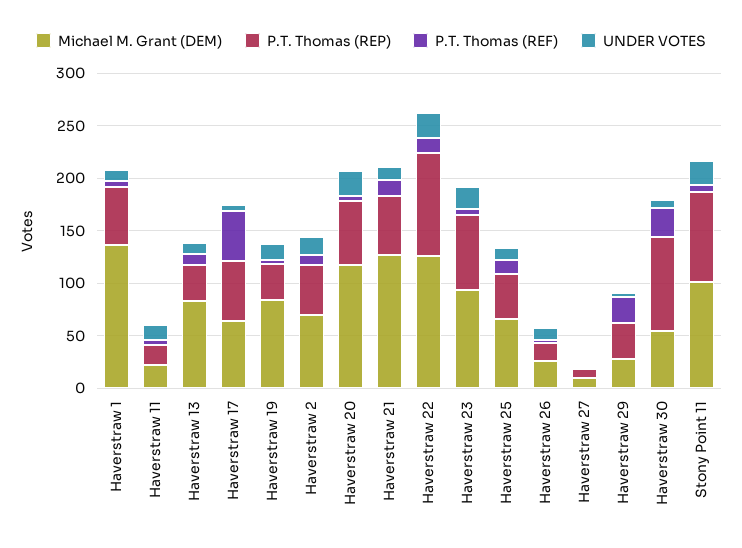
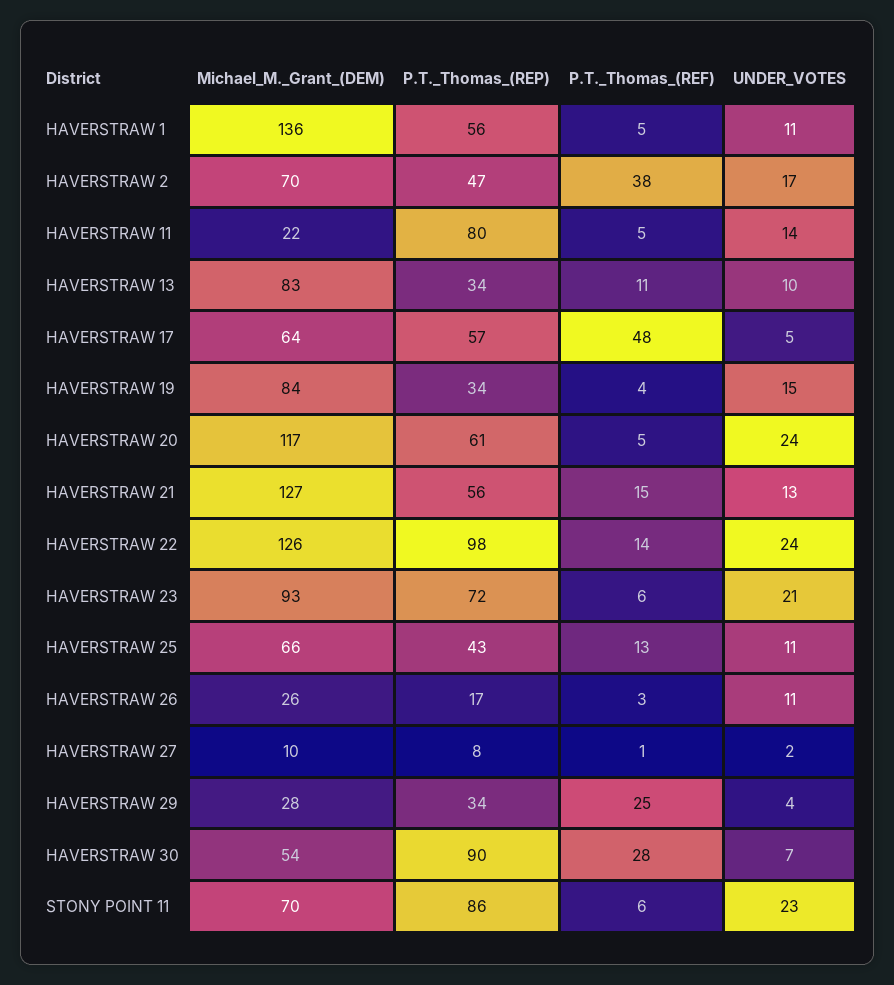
  {
    "Michael M. Grant (DEM)": {
      "Haverstraw 1": 136,
      "Haverstraw 11": 22,
      "Haverstraw 13": 83,
      "Haverstraw 17": 64,
      "Haverstraw 19": 84,
      "Haverstraw 2": 70,
      "Haverstraw 20": 117,
      "Haverstraw 21": 127,
      "Haverstraw 22": 126,
      "Haverstraw 23": 93,
      "Haverstraw 25": 66,
      "Haverstraw 26": 26,
      "Haverstraw 27": 10,
      "Haverstraw 29": 28,
      "Haverstraw 30": 54,
-     "Stony Point 11": 100
+     "Stony Point 11": 70
    },
    "P.T. Thomas (REP)": {
      "Haverstraw 1": 56,
-     "Haverstraw 11": 20,
+     "Haverstraw 11": 80,
      "Haverstraw 13": 34,
      "Haverstraw 17": 57,
      "Haverstraw 19": 34,
      "Haverstraw 2": 47,
      "Haverstraw 20": 61,
      "Haverstraw 21": 56,
      "Haverstraw 22": 98,
      "Haverstraw 23": 72,
      "Haverstraw 25": 43,
      "Haverstraw 26": 17,
      "Haverstraw 27": 8,
      "Haverstraw 29": 34,
      "Haverstraw 30": 90,
      "Stony Point 11": 86
    },
    "P.T. Thomas (REF)": {
      "Haverstraw 1": 5,
      "Haverstraw 11": 5,
      "Haverstraw 13": 11,
      "Haverstraw 17": 48,
      "Haverstraw 19": 4,
-     "Haverstraw 2": 10,
+     "Haverstraw 2": 38,
      "Haverstraw 20": 5,
      "Haverstraw 21": 15,
      "Haverstraw 22": 14,
      "Haverstraw 23": 6,
      "Haverstraw 25": 13,
      "Haverstraw 26": 3,
      "Haverstraw 27": 1,
      "Haverstraw 29": 25,
      "Haverstraw 30": 28,
      "Stony Point 11": 6
    },
    "UNDER VOTES": {
      "Haverstraw 1": 11,
      "Haverstraw 11": 14,
      "Haverstraw 13": 10,
      "Haverstraw 17": 5,
      "Haverstraw 19": 15,
      "Haverstraw 2": 17,
      "Haverstraw 20": 24,
      "Haverstraw 21": 13,
      "Haverstraw 22": 24,
      "Haverstraw 23": 21,
      "Haverstraw 25": 11,
      "Haverstraw 26": 11,
      "Haverstraw 27": 2,
      "Haverstraw 29": 4,
      "Haverstraw 30": 7,
      "Stony Point 11": 23
    }
  }

